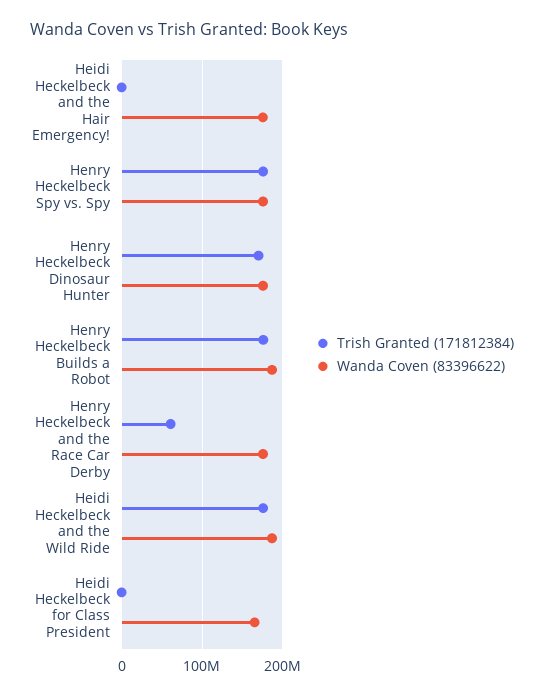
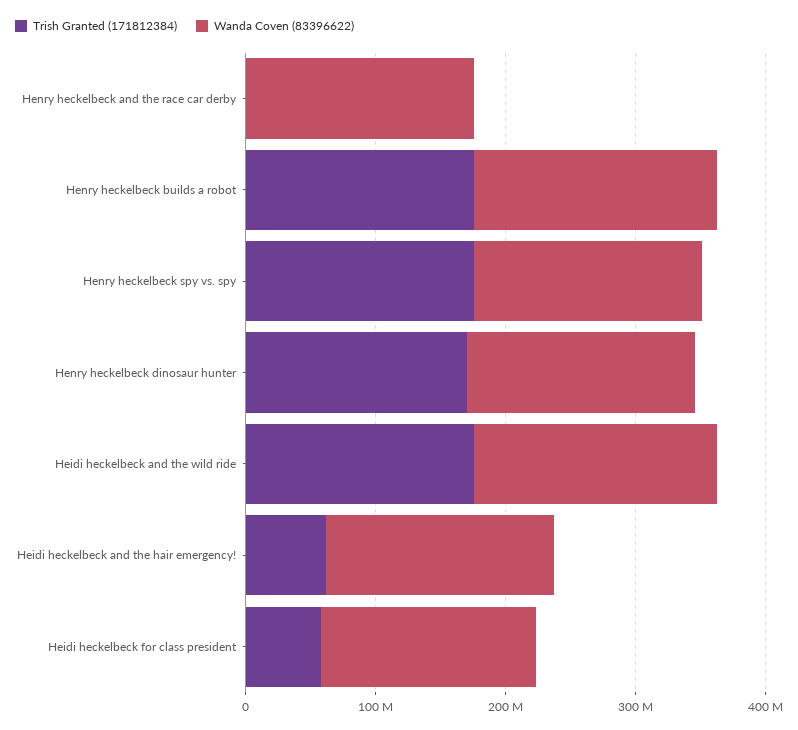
  {
    "Trish Granted (171812384)": {
-     "Heidi Heckelbeck and the Hair Emergency!": 0,
+     "Heidi Heckelbeck and the Hair Emergency!": 60000000,
      "Henry Heckelbeck Spy vs. Spy": 180000000,
      "Henry Heckelbeck Dinosaur Hunter": 170000000,
      "Henry Heckelbeck Builds a Robot": 180000000,
-     "Henry Heckelbeck and the Race Car Derby": 60000000,
+     "Henry Heckelbeck and the Race Car Derby": 0,
      "Heidi Heckelbeck and the Wild Ride": 180000000,
-     "Heidi Heckelbeck for Class President": 0
+     "Heidi Heckelbeck for Class President": 60000000
    },
    "Wanda Coven (83396622)": {
      "Heidi Heckelbeck and the Hair Emergency!": 180000000,
      "Henry Heckelbeck Spy vs. Spy": 180000000,
      "Henry Heckelbeck Dinosaur Hunter": 180000000,
      "Henry Heckelbeck Builds a Robot": 190000000,
      "Henry Heckelbeck and the Race Car Derby": 180000000,
      "Heidi Heckelbeck and the Wild Ride": 190000000,
      "Heidi Heckelbeck for Class President": 170000000
    }
  }

